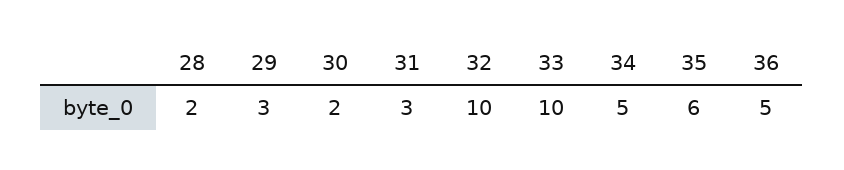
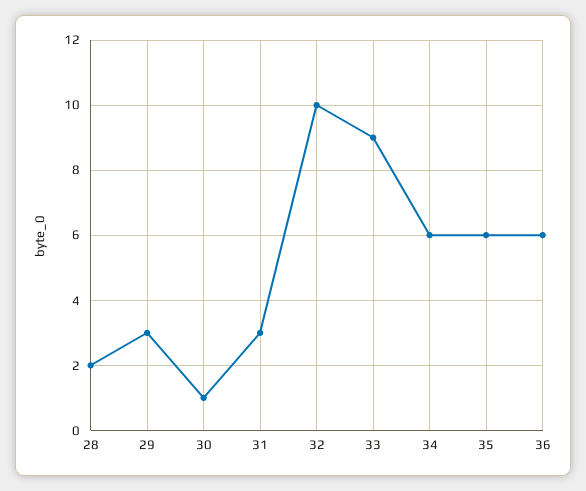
  {
    "28": 2,
    "29": 3,
-   "30": 2,
+   "30": 1,
    "31": 3,
    "32": 10,
-   "33": 10,
+   "33": 9,
-   "34": 5,
+   "34": 6,
    "35": 6,
-   "36": 5
+   "36": 6
  }

